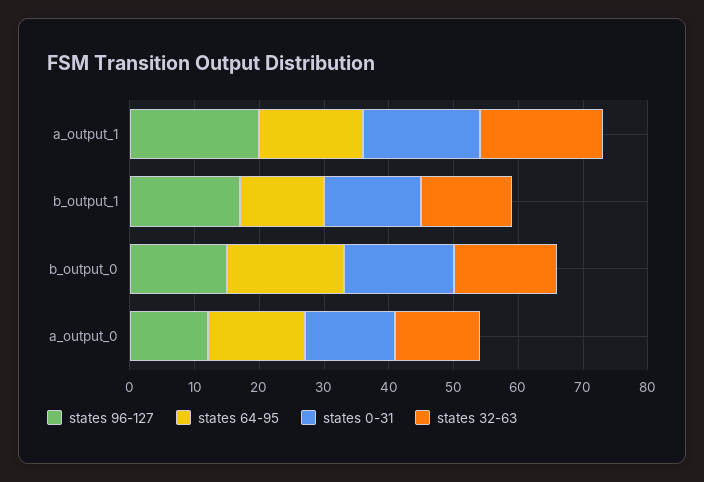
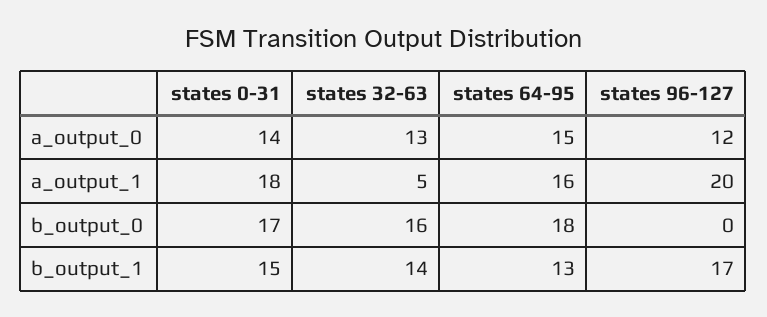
  {
    "states 96-127": {
      "a_output_1": 20,
      "b_output_1": 17,
-     "b_output_0": 15,
+     "b_output_0": 0,
      "a_output_0": 12
    },
    "states 64-95": {
      "a_output_1": 16,
      "b_output_1": 13,
      "b_output_0": 18,
      "a_output_0": 15
    },
    "states 0-31": {
      "a_output_1": 18,
      "b_output_1": 15,
      "b_output_0": 17,
      "a_output_0": 14
    },
    "states 32-63": {
-     "a_output_1": 20,
+     "a_output_1": 5,
      "b_output_1": 14,
      "b_output_0": 16,
      "a_output_0": 13
    }
  }

